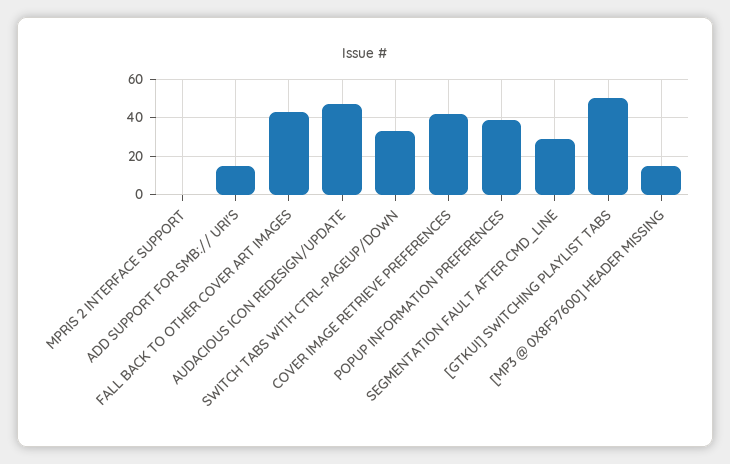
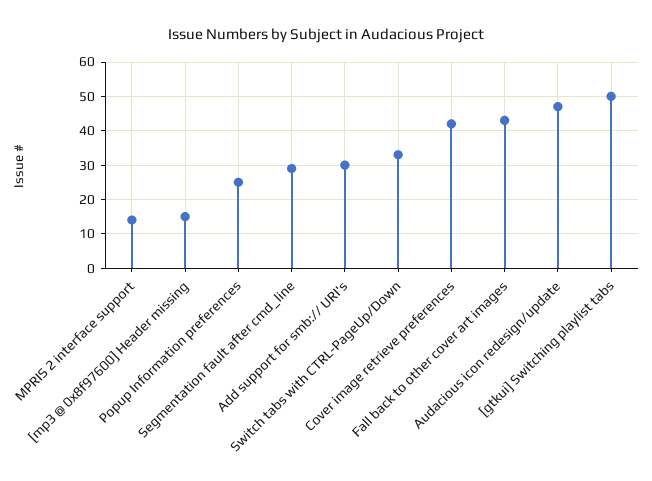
  {
-   "MPRIS 2 INTERFACE SUPPORT": 0,
+   "MPRIS 2 INTERFACE SUPPORT": 15,
-   "ADD SUPPORT FOR SMB:// URI'S": 15,
+   "ADD SUPPORT FOR SMB:// URI'S": 30,
    "FALL BACK TO OTHER COVER ART IMAGES": 45,
    "AUDACIOUS ICON REDESIGN/UPDATE": 45,
    "SWITCH TABS WITH CTRL-PAGEUP/DOWN": 35,
    "COVER IMAGE RETRIEVE PREFERENCES": 40,
-   "POPUP INFORMATION PREFERENCES": 40,
+   "POPUP INFORMATION PREFERENCES": 25,
    "SEGMENTATION FAULT AFTER CMD_LINE": 30,
    "[GTKUI] SWITCHING PLAYLIST TABS": 50,
    "[MP3 @ 0X8F97600] HEADER MISSING": 15
  }

